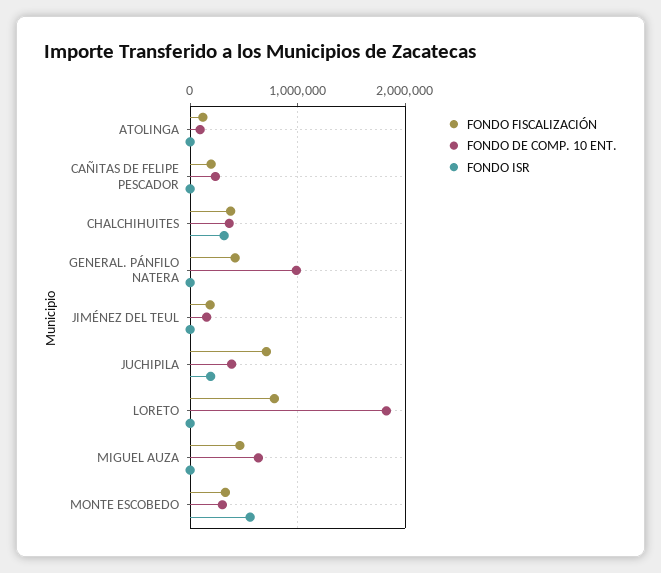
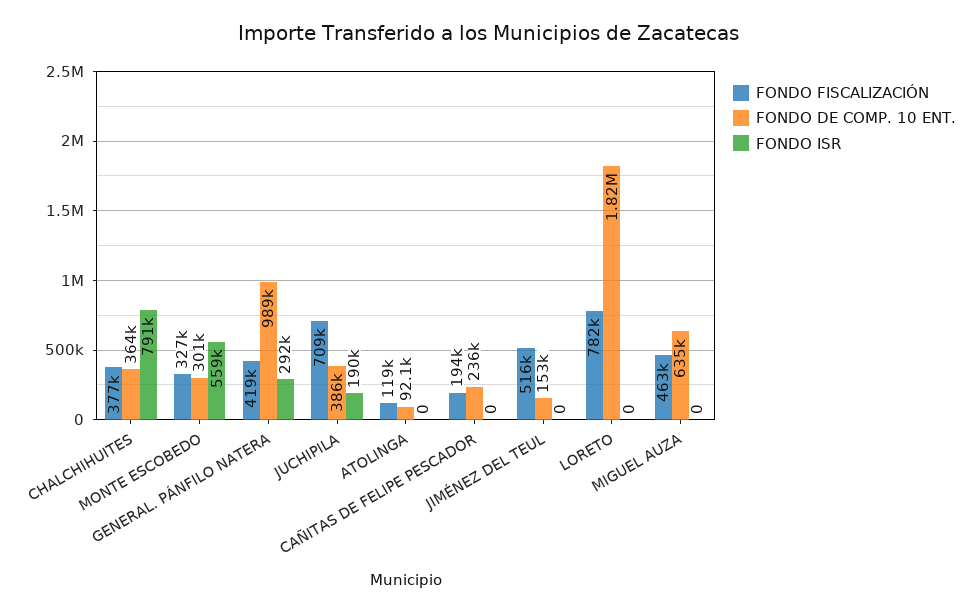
  {
    "FONDO FISCALIZACIÓN": {
      "ATOLINGA": 119000,
      "CAÑITAS DE FELIPE PESCADOR": 194000,
      "CHALCHIHUITES": 377000,
      "GENERAL. PÁNFILO NATERA": 419000,
-     "JIMÉNEZ DEL TEUL": 200000,
+     "JIMÉNEZ DEL TEUL": 516000,
      "JUCHIPILA": 709000,
      "LORETO": 782000,
      "MIGUEL AUZA": 463000,
      "MONTE ESCOBEDO": 327000
    },
    "FONDO DE COMP. 10 ENT.": {
      "ATOLINGA": 92100,
      "CAÑITAS DE FELIPE PESCADOR": 236000,
      "CHALCHIHUITES": 364000,
      "GENERAL. PÁNFILO NATERA": 989000,
      "JIMÉNEZ DEL TEUL": 153000,
      "JUCHIPILA": 386000,
      "LORETO": 1820000,
      "MIGUEL AUZA": 635000,
      "MONTE ESCOBEDO": 301000
    },
    "FONDO ISR": {
      "ATOLINGA": 0,
      "CAÑITAS DE FELIPE PESCADOR": 0,
-     "CHALCHIHUITES": 300000,
+     "CHALCHIHUITES": 791000,
-     "GENERAL. PÁNFILO NATERA": 0,
+     "GENERAL. PÁNFILO NATERA": 292000,
      "JIMÉNEZ DEL TEUL": 0,
      "JUCHIPILA": 190000,
      "LORETO": 0,
      "MIGUEL AUZA": 0,
      "MONTE ESCOBEDO": 559000
    }
  }

